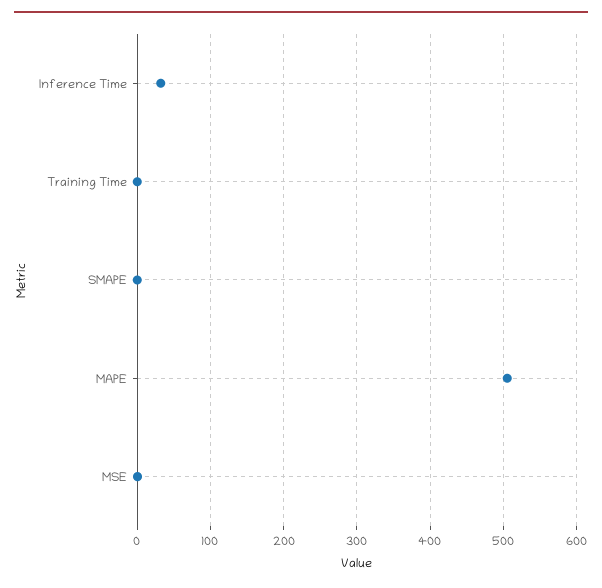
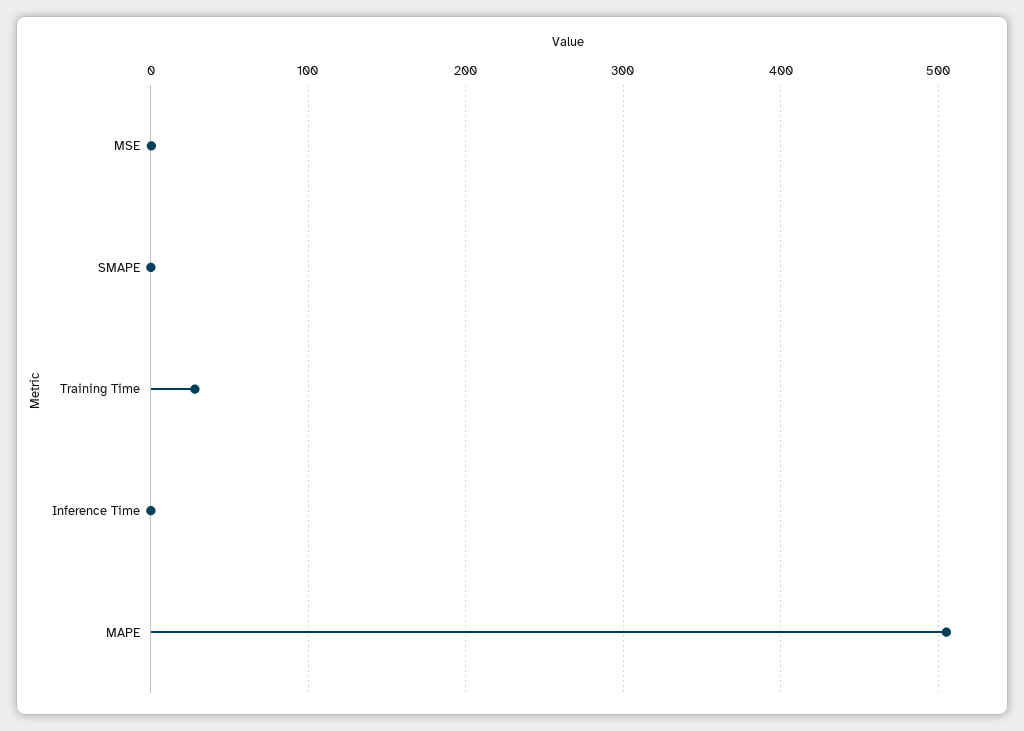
  {
-   "Inference Time": 30,
+   "Inference Time": 0,
-   "Training Time": 0,
+   "Training Time": 30,
    "SMAPE": 0,
    "MAPE": 510,
    "MSE": 0
  }

